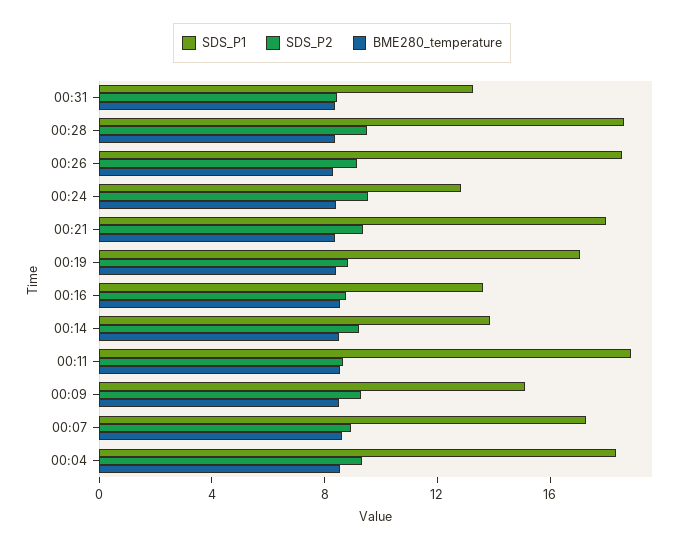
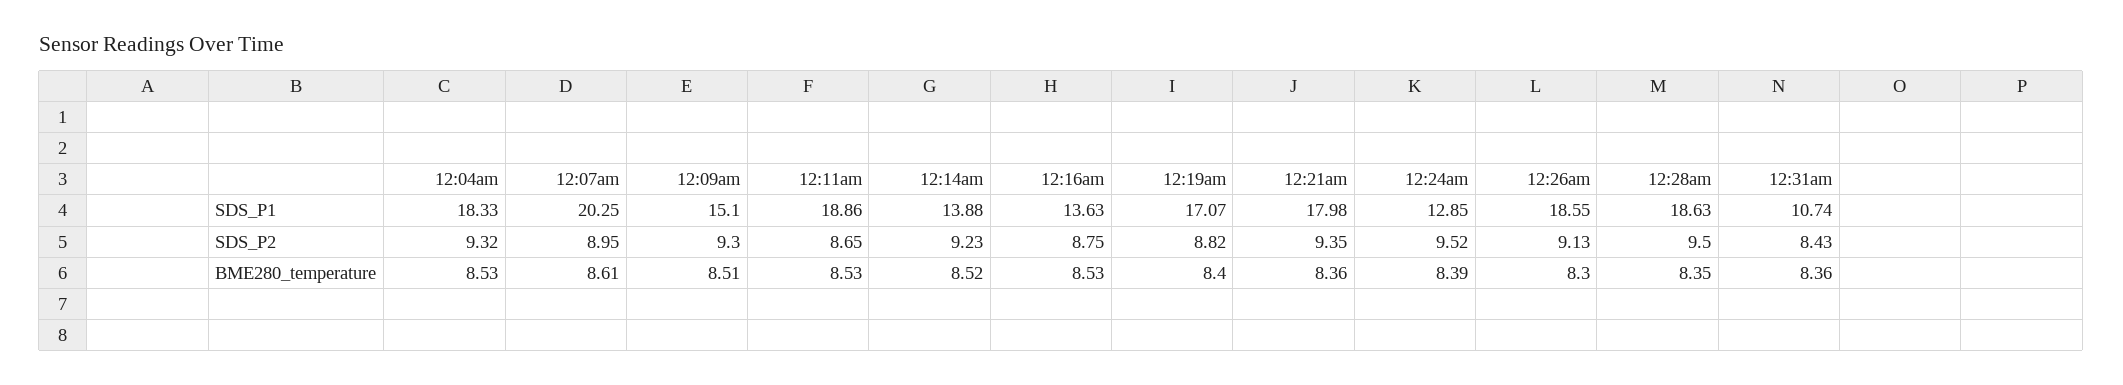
  {
    "SDS_P1": {
-     "00:31": 13,
+     "00:31": 10.74,
      "00:28": 18.63,
      "00:26": 18.55,
      "00:24": 12.85,
      "00:21": 17.98,
      "00:19": 17.07,
      "00:16": 13.63,
      "00:14": 13.88,
      "00:11": 18.86,
      "00:09": 15.1,
-     "00:07": 17,
+     "00:07": 20.25,
      "00:04": 18.33
    },
    "SDS_P2": {
      "00:31": 8.43,
      "00:28": 9.5,
      "00:26": 9.13,
      "00:24": 9.52,
      "00:21": 9.35,
      "00:19": 8.82,
      "00:16": 8.75,
      "00:14": 9.23,
      "00:11": 8.65,
      "00:09": 9.3,
      "00:07": 8.95,
      "00:04": 9.32
    },
    "BME280_temperature": {
      "00:31": 8.36,
      "00:28": 8.35,
      "00:26": 8.3,
      "00:24": 8.39,
      "00:21": 8.36,
      "00:19": 8.4,
      "00:16": 8.53,
      "00:14": 8.52,
      "00:11": 8.53,
      "00:09": 8.51,
      "00:07": 8.61,
      "00:04": 8.53
    }
  }

